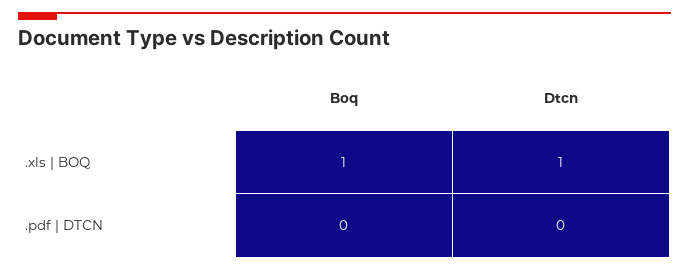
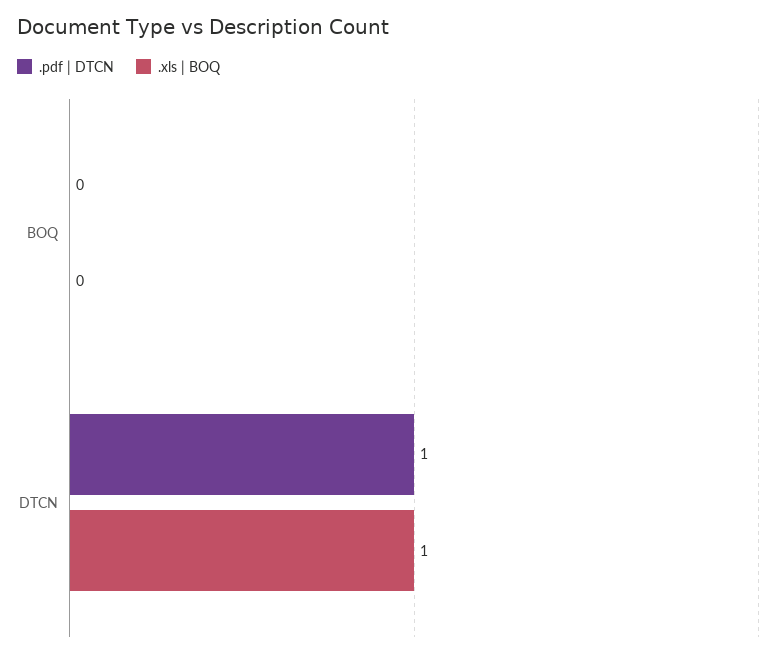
  {
    ".xls | BOQ": {
-     "Boq": 1,
+     "Boq": 0,
      "Dtcn": 1
    },
    ".pdf | DTCN": {
      "Boq": 0,
-     "Dtcn": 0
+     "Dtcn": 1
    }
  }

